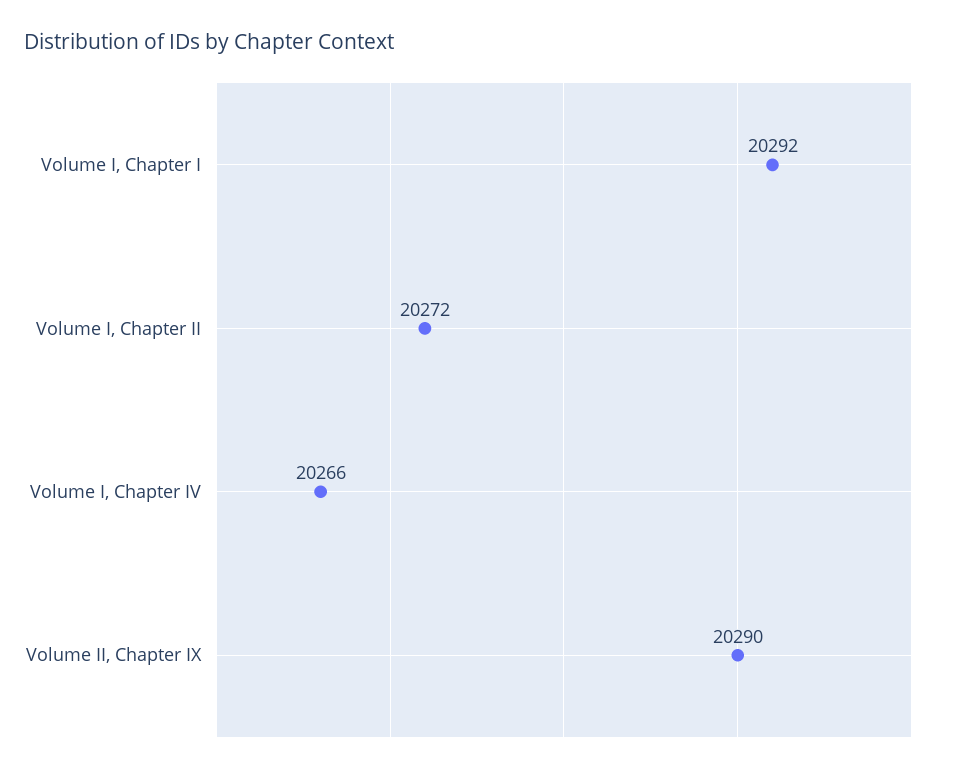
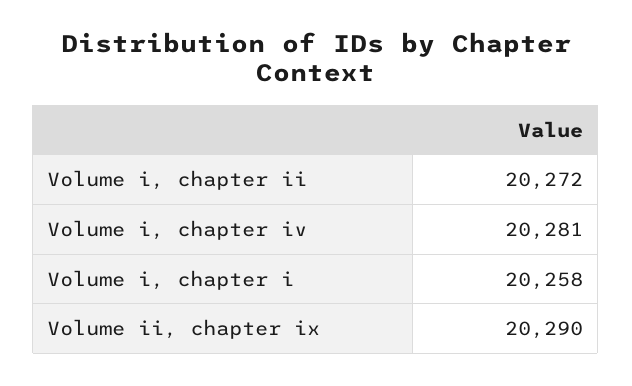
  {
-   "Volume I, Chapter I": 20292,
+   "Volume I, Chapter I": 20258,
    "Volume I, Chapter II": 20272,
-   "Volume I, Chapter IV": 20266,
+   "Volume I, Chapter IV": 20281,
    "Volume II, Chapter IX": 20290
  }

